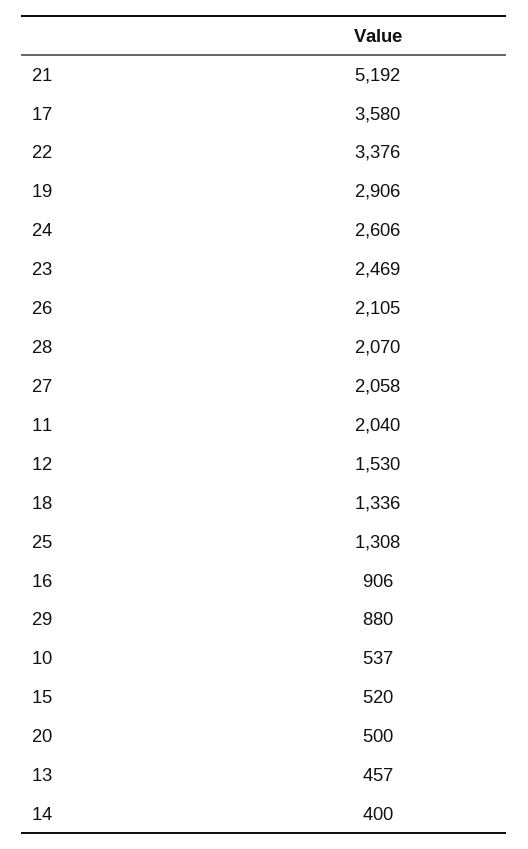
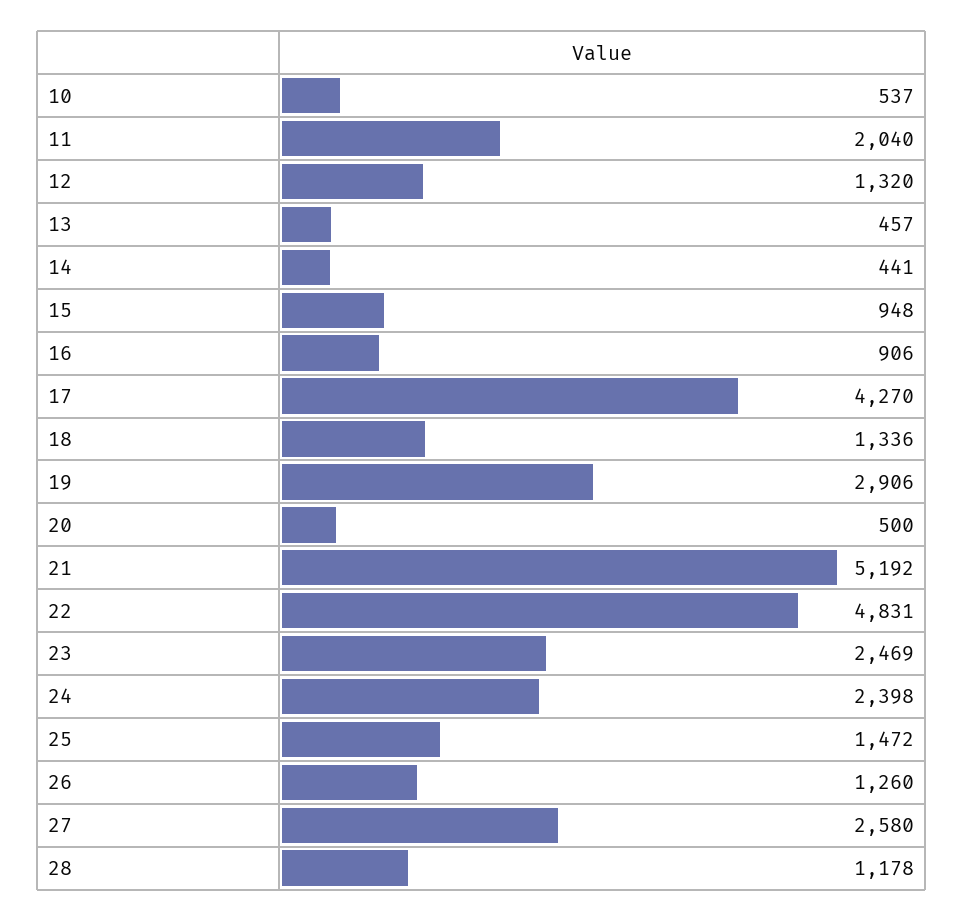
  {
    "21": 5192,
-   "17": 3580,
+   "17": 4270,
-   "22": 3376,
+   "22": 4831,
    "19": 2906,
-   "24": 2606,
+   "24": 2398,
    "23": 2469,
-   "26": 2105,
+   "26": 1260,
-   "28": 2070,
+   "28": 1178,
-   "27": 2058,
+   "27": 2580,
    "11": 2040,
-   "12": 1530,
+   "12": 1320,
    "18": 1336,
-   "25": 1308,
+   "25": 1472,
    "16": 906,
-   "29": 880,
    "10": 537,
-   "15": 520,
+   "15": 948,
    "20": 500,
    "13": 457,
-   "14": 400
+   "14": 441
  }

